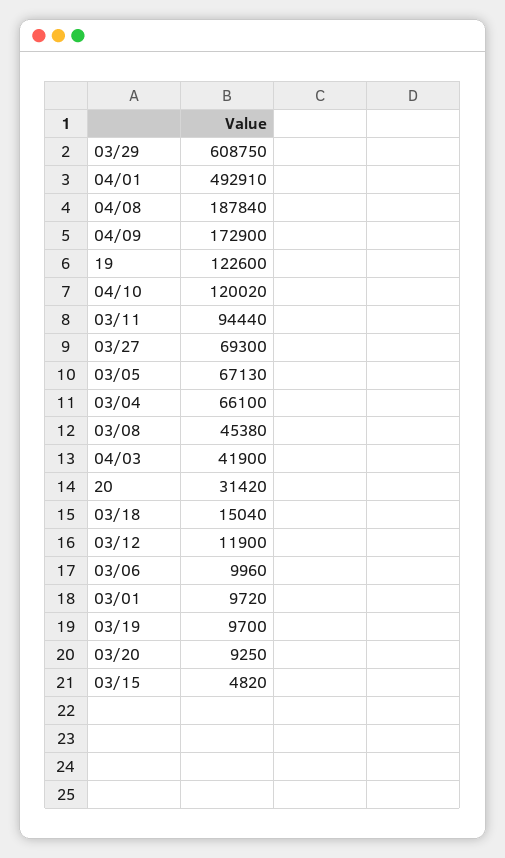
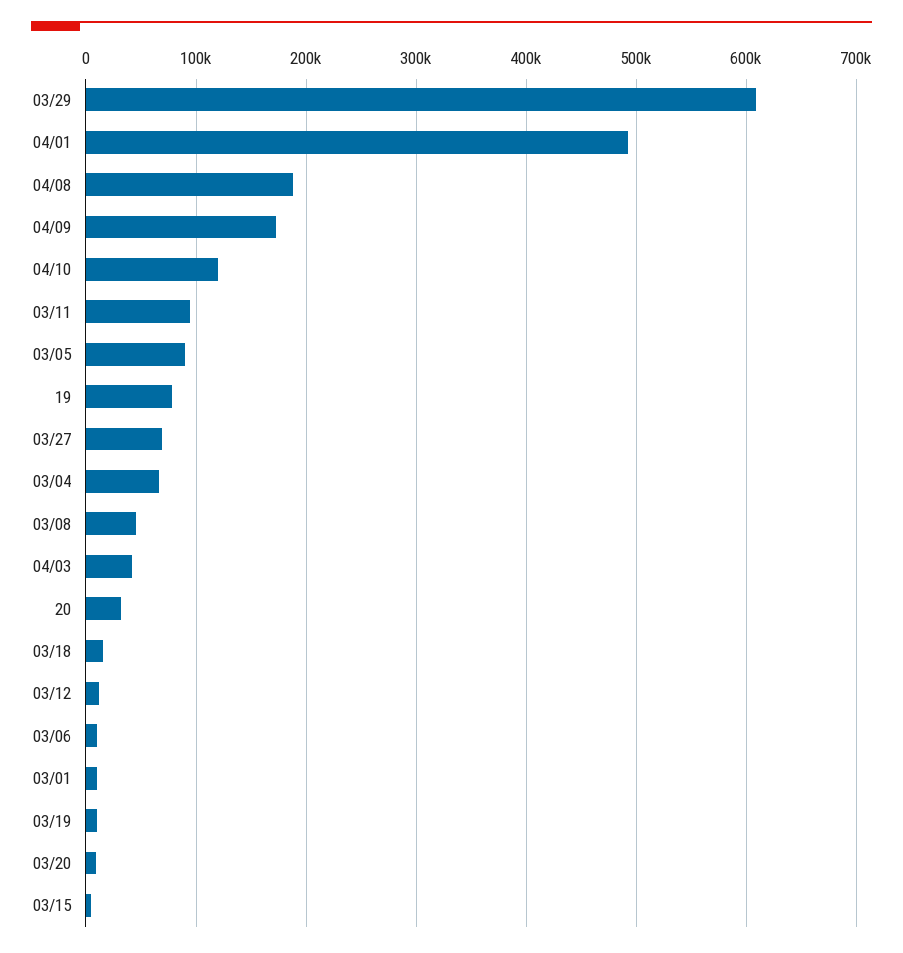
  {
    "03/29": 608750,
    "04/01": 492910,
    "04/08": 187840,
    "04/09": 172900,
-   "19": 122600,
+   "19": 80000,
    "04/10": 120020,
    "03/11": 94440,
    "03/27": 69300,
-   "03/05": 67130,
+   "03/05": 90000,
    "03/04": 66100,
    "03/08": 45380,
    "04/03": 41900,
    "20": 31420,
    "03/18": 15040,
    "03/12": 11900,
    "03/06": 9960,
    "03/01": 9720,
    "03/19": 9700,
    "03/20": 9250,
    "03/15": 4820
  }

